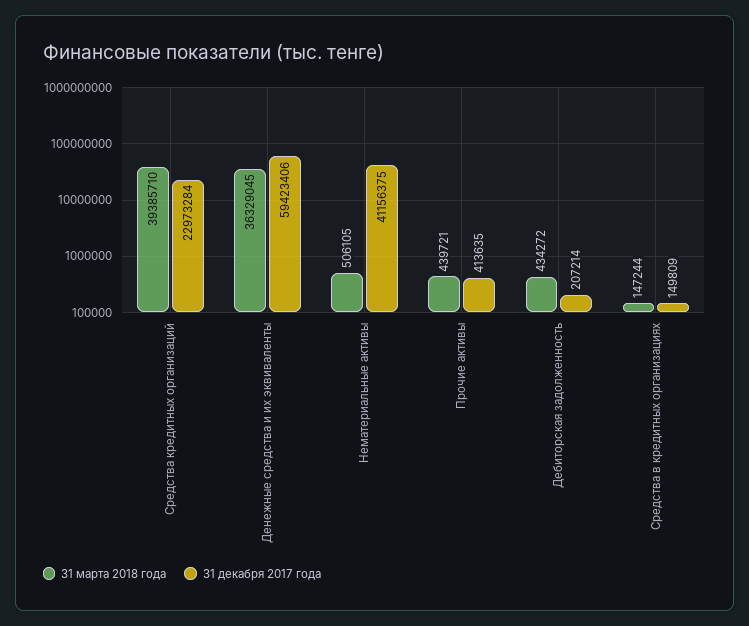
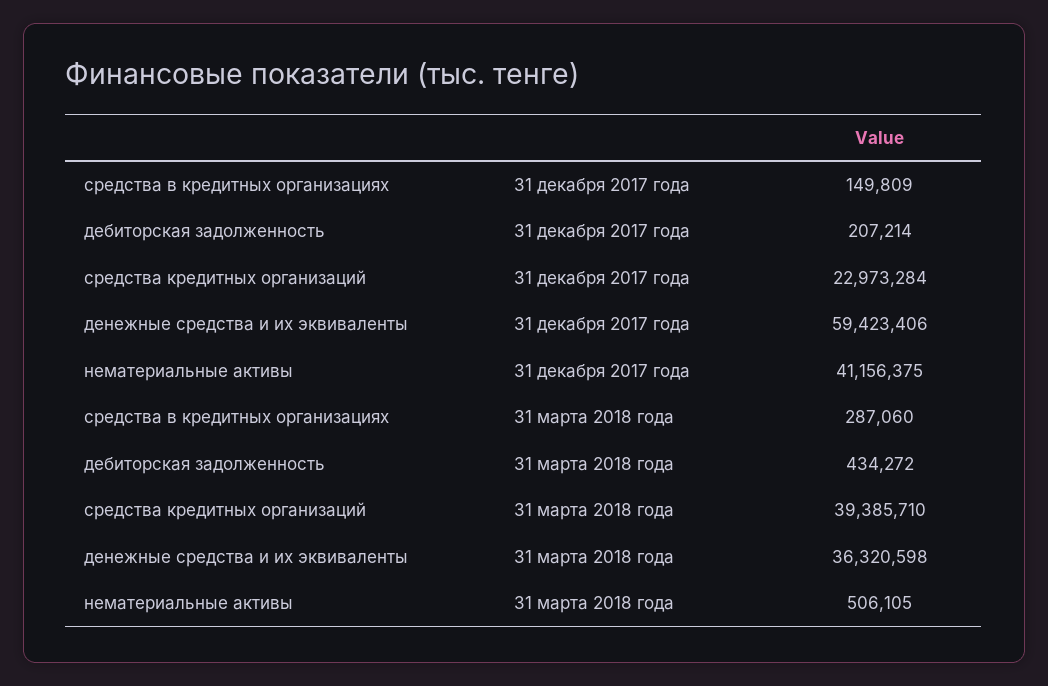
  {
    "31 марта 2018 года": {
      "Средства кредитных организаций": 39385710,
-     "Денежные средства и их эквиваленты": 36329045,
+     "Денежные средства и их эквиваленты": 36320598,
      "Нематериальные активы": 506105,
-     "Прочие активы": 439721,
      "Дебиторская задолженность": 434272,
-     "Средства в кредитных организациях": 147244
+     "Средства в кредитных организациях": 287060
    },
    "31 декабря 2017 года": {
      "Средства кредитных организаций": 22973284,
      "Денежные средства и их эквиваленты": 59423406,
      "Нематериальные активы": 41156375,
-     "Прочие активы": 413635,
      "Дебиторская задолженность": 207214,
      "Средства в кредитных организациях": 149809
    }
  }

